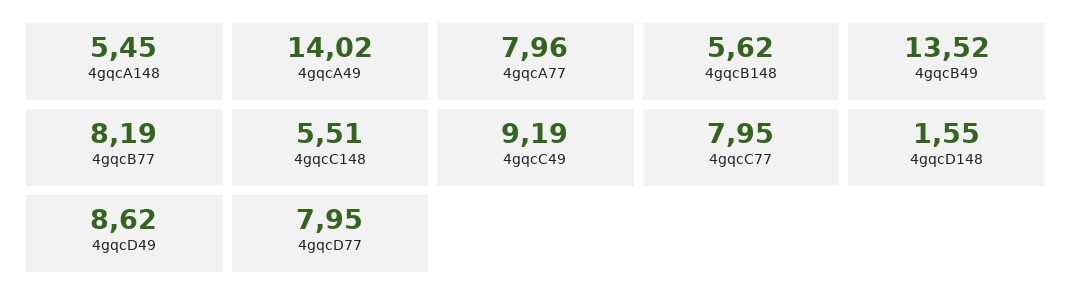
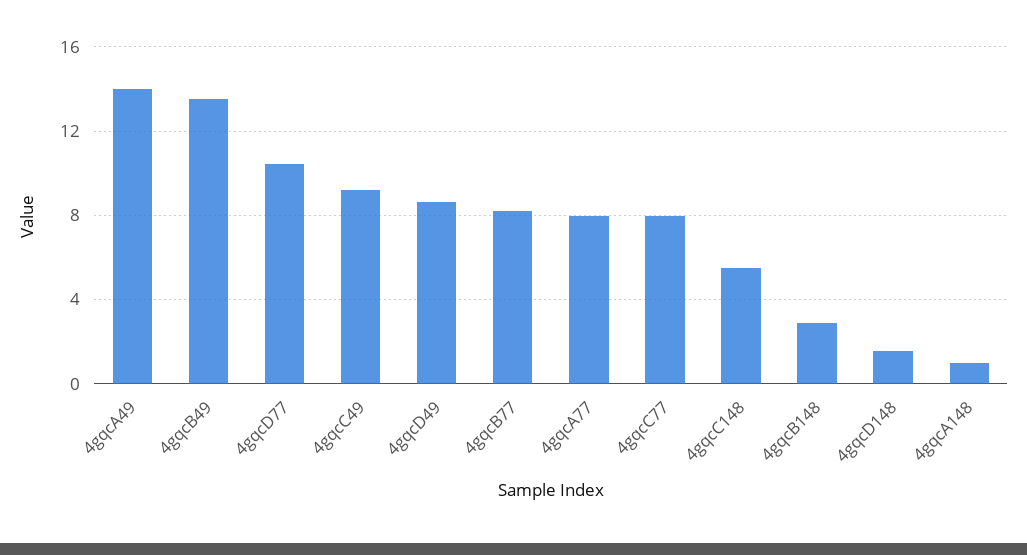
  {
-   "4gqcA148": 5.45,
+   "4gqcA148": 1,
    "4gqcA49": 14.02,
    "4gqcA77": 7.96,
-   "4gqcB148": 5.62,
+   "4gqcB148": 3,
    "4gqcB49": 13.52,
    "4gqcB77": 8.19,
    "4gqcC148": 5.51,
    "4gqcC49": 9.19,
    "4gqcC77": 7.95,
    "4gqcD148": 1.55,
    "4gqcD49": 8.62,
-   "4gqcD77": 7.95
+   "4gqcD77": 10.5
  }

